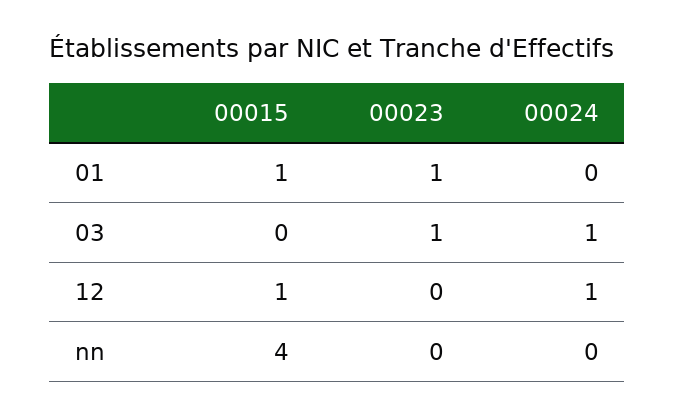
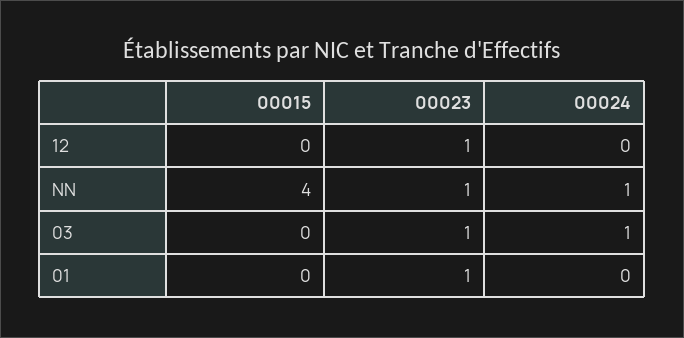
  {
    "00015": {
-     "01": 1,
+     "01": 0,
      "03": 0,
-     "12": 1,
+     "12": 0,
      "nn": 4
    },
    "00023": {
      "01": 1,
      "03": 1,
-     "12": 0,
+     "12": 1,
-     "nn": 0
+     "nn": 1
    },
    "00024": {
      "01": 0,
      "03": 1,
-     "12": 1,
+     "12": 0,
-     "nn": 0
+     "nn": 1
    }
  }

